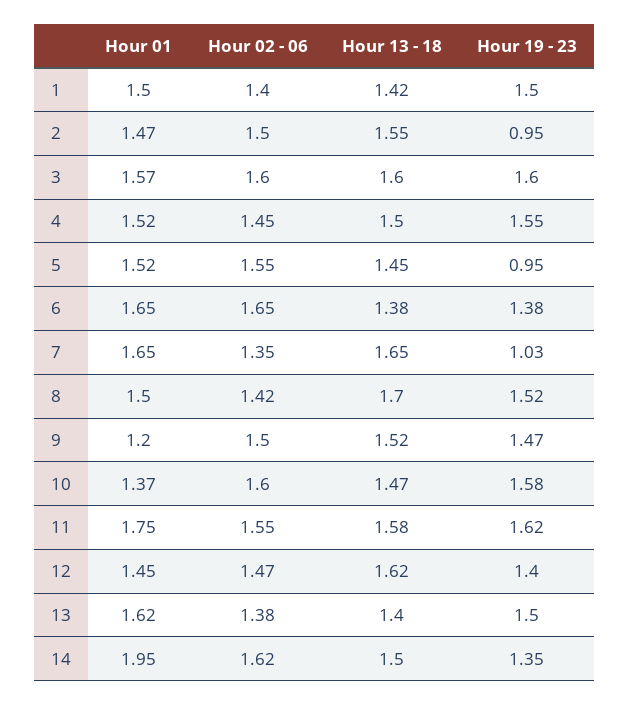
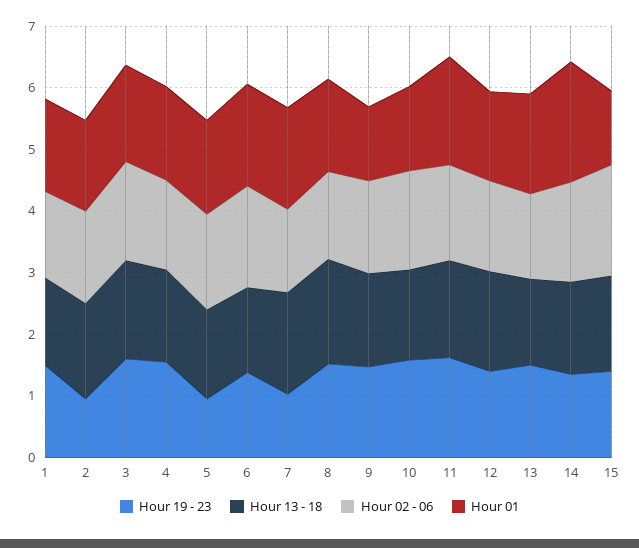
  {
    "Hour 01": {
      "1": 1.5,
      "2": 1.47,
      "3": 1.57,
      "4": 1.52,
      "5": 1.52,
      "6": 1.65,
      "7": 1.65,
      "8": 1.5,
      "9": 1.2,
      "10": 1.37,
      "11": 1.75,
      "12": 1.45,
      "13": 1.62,
-     "14": 1.95
+     "14": 1.95,
+     "15": 1.2
    },
    "Hour 02 - 06": {
      "1": 1.4,
      "2": 1.5,
      "3": 1.6,
      "4": 1.45,
      "5": 1.55,
      "6": 1.65,
      "7": 1.35,
      "8": 1.42,
      "9": 1.5,
      "10": 1.6,
      "11": 1.55,
      "12": 1.47,
      "13": 1.38,
-     "14": 1.62
+     "14": 1.62,
+     "15": 1.8
    },
    "Hour 13 - 18": {
      "1": 1.42,
      "2": 1.55,
      "3": 1.6,
      "4": 1.5,
      "5": 1.45,
      "6": 1.38,
      "7": 1.65,
      "8": 1.7,
      "9": 1.52,
      "10": 1.47,
      "11": 1.58,
      "12": 1.62,
      "13": 1.4,
-     "14": 1.5
+     "14": 1.5,
+     "15": 1.6
    },
    "Hour 19 - 23": {
      "1": 1.5,
      "2": 0.95,
      "3": 1.6,
      "4": 1.55,
      "5": 0.95,
      "6": 1.38,
      "7": 1.03,
      "8": 1.52,
      "9": 1.47,
      "10": 1.58,
      "11": 1.62,
      "12": 1.4,
      "13": 1.5,
-     "14": 1.35
+     "14": 1.35,
+     "15": 1.4
    }
  }

